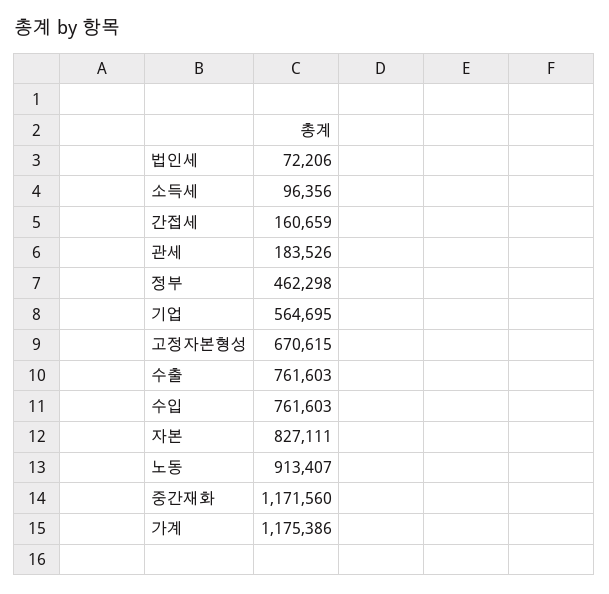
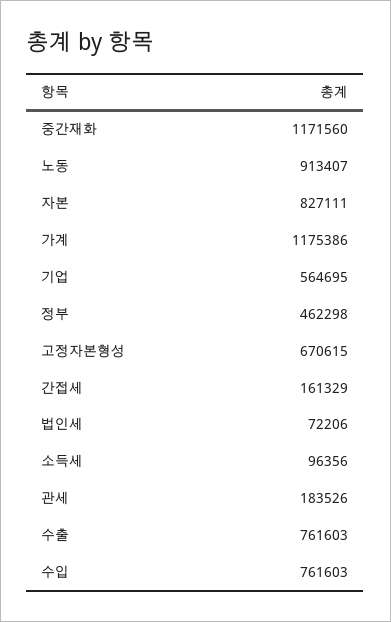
  {
    "법인세": 72206,
    "소득세": 96356,
-   "간접세": 160659,
+   "간접세": 161329,
    "관세": 183526,
    "정부": 462298,
    "기업": 564695,
    "고정자본형성": 670615,
    "수출": 761603,
    "수입": 761603,
    "자본": 827111,
    "노동": 913407,
    "중간재화": 1171560,
    "가계": 1175386
  }

